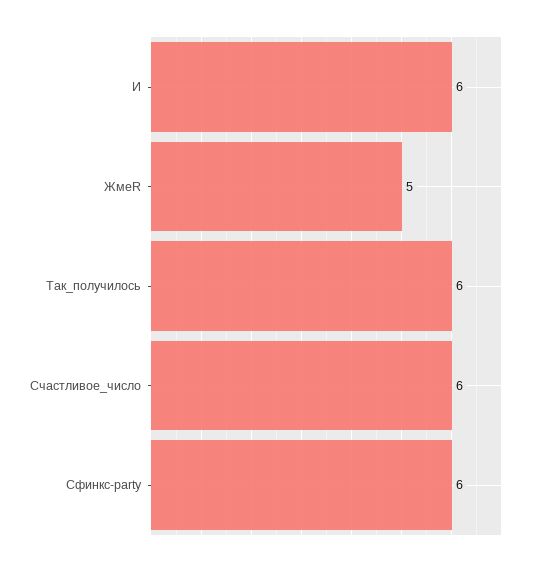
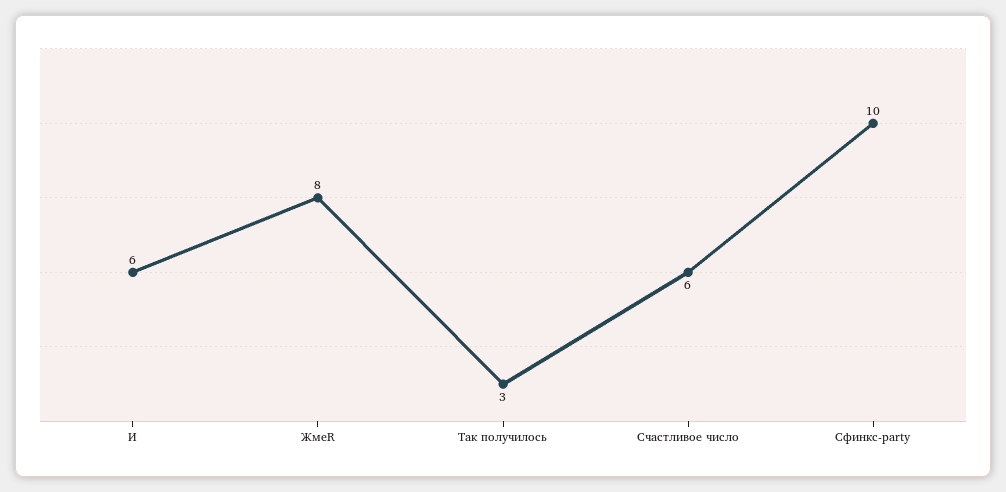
  {
    "И": 6,
-   "ЖмеR": 5,
+   "ЖмеR": 8,
-   "Так_получилось": 6,
+   "Так_получилось": 3,
    "Счастливое_число": 6,
-   "Сфинкс-party": 6
+   "Сфинкс-party": 10
  }

